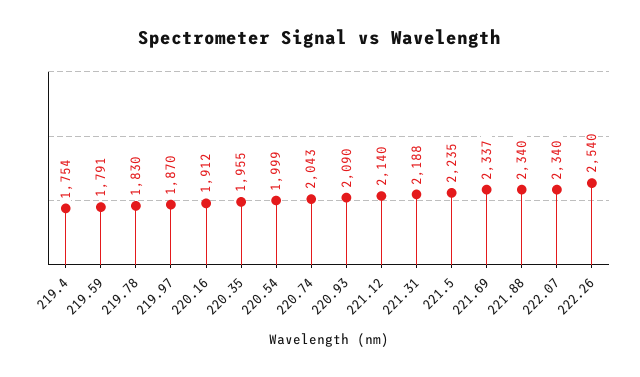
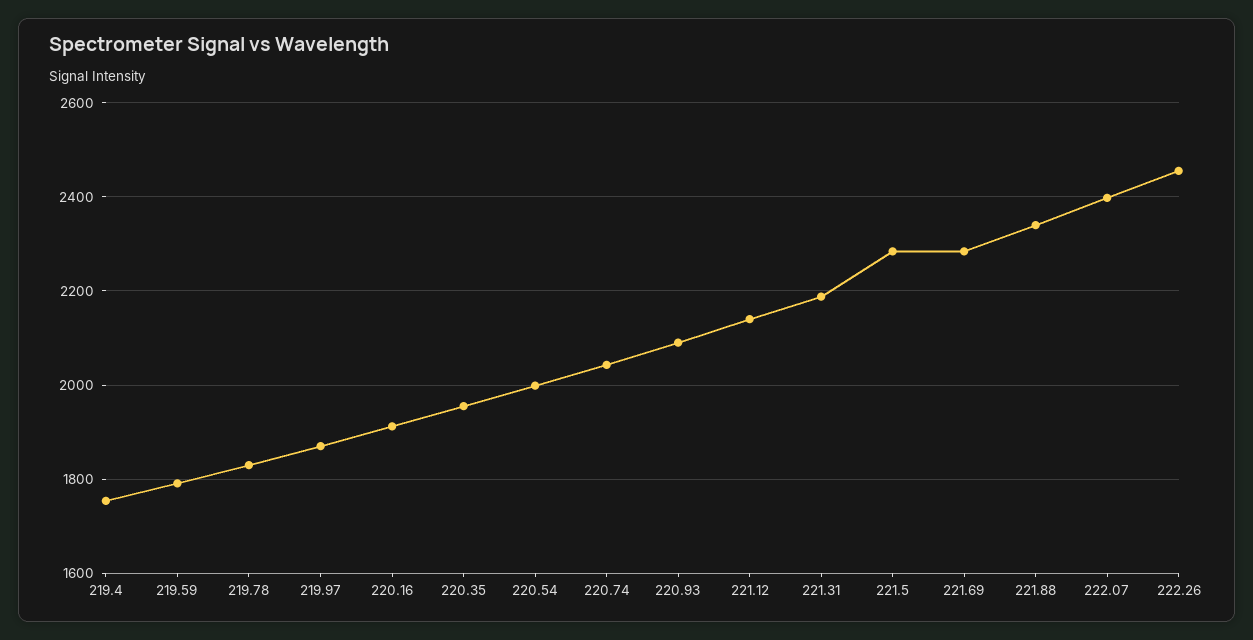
  {
    "219.4": 1754,
    "219.59": 1791,
    "219.78": 1830,
    "219.97": 1870,
    "220.16": 1912,
    "220.35": 1955,
    "220.54": 1999,
    "220.74": 2043,
    "220.93": 2090,
    "221.12": 2140,
    "221.31": 2188,
-   "221.5": 2235,
+   "221.5": 2280,
-   "221.69": 2337,
+   "221.69": 2280,
    "221.88": 2340,
-   "222.07": 2340,
+   "222.07": 2400,
-   "222.26": 2540
+   "222.26": 2460
  }

